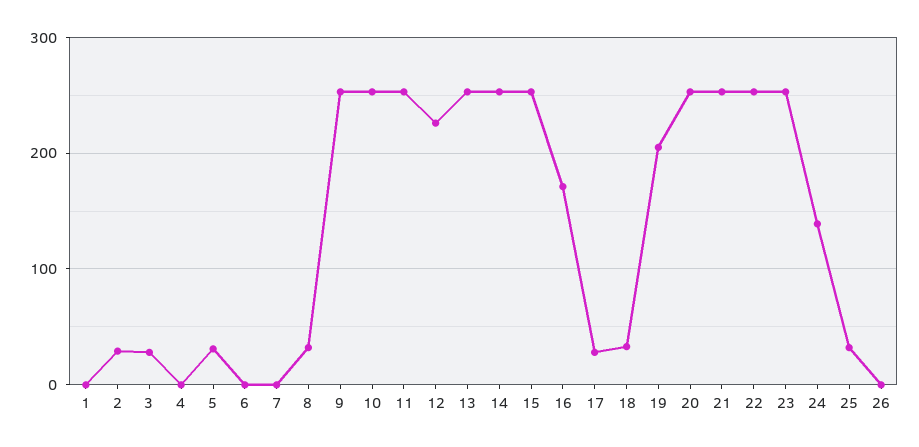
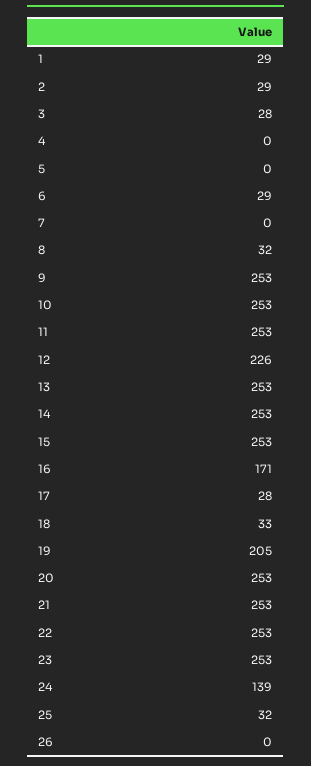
  {
-   "1": 0,
+   "1": 29,
    "2": 29,
    "3": 28,
    "4": 0,
-   "5": 30,
+   "5": 0,
-   "6": 0,
+   "6": 29,
    "7": 0,
    "8": 32,
    "9": 253,
    "10": 253,
    "11": 253,
    "12": 226,
    "13": 253,
    "14": 253,
    "15": 253,
    "16": 171,
    "17": 28,
    "18": 33,
    "19": 205,
    "20": 253,
    "21": 253,
    "22": 253,
    "23": 253,
    "24": 139,
    "25": 32,
    "26": 0
  }

